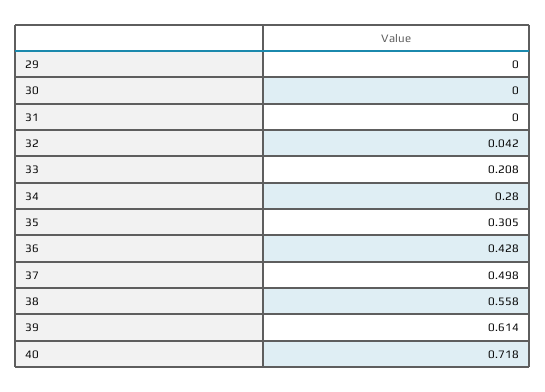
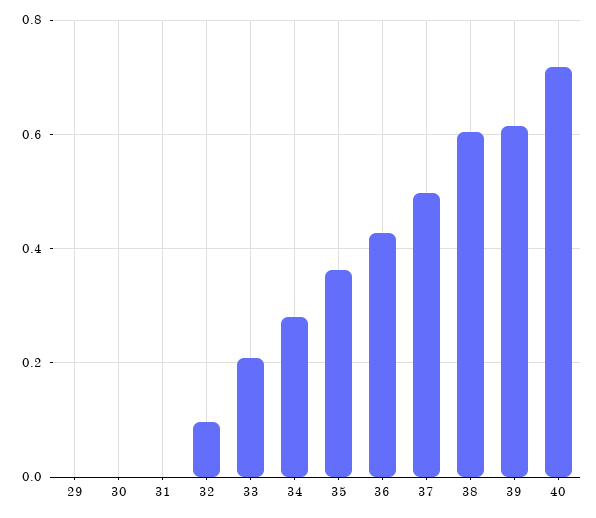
  {
    "29": 0,
    "30": 0,
    "31": 0,
-   "32": 0.042,
+   "32": 0.1,
    "33": 0.208,
    "34": 0.28,
-   "35": 0.305,
+   "35": 0.36,
    "36": 0.428,
    "37": 0.498,
-   "38": 0.558,
+   "38": 0.6,
    "39": 0.614,
    "40": 0.718
  }

